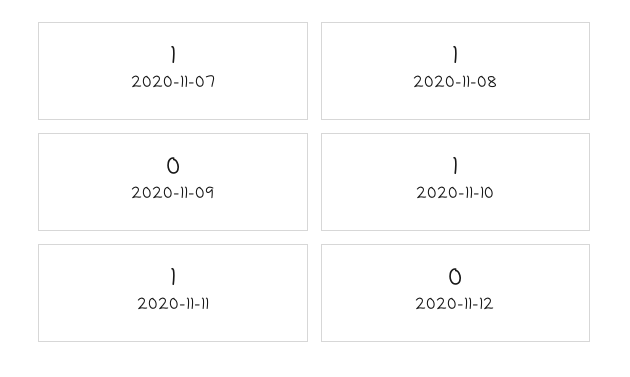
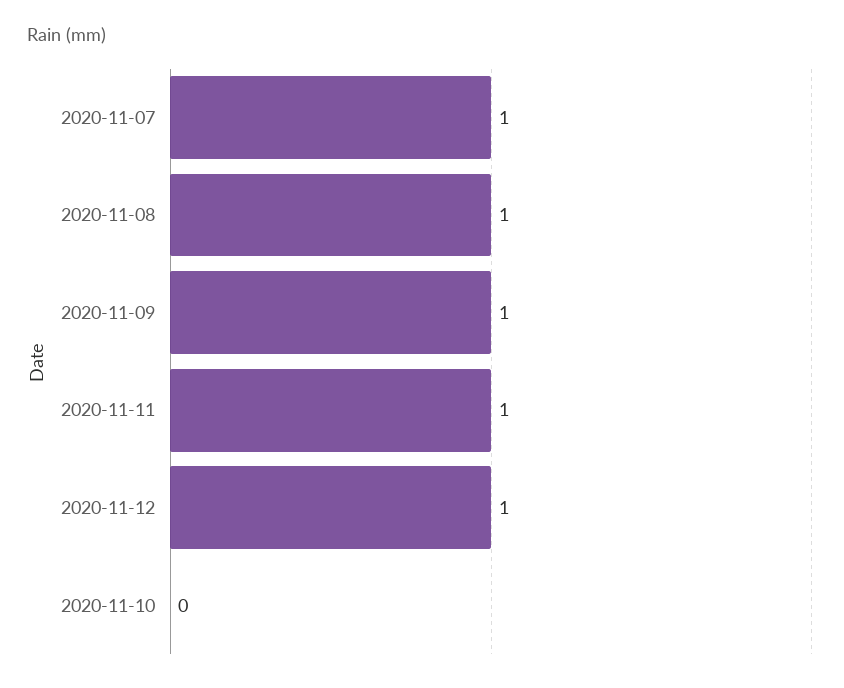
  {
    "2020-11-07": 1,
    "2020-11-08": 1,
-   "2020-11-09": 0,
+   "2020-11-09": 1,
-   "2020-11-10": 1,
+   "2020-11-10": 0,
    "2020-11-11": 1,
-   "2020-11-12": 0
+   "2020-11-12": 1
  }

